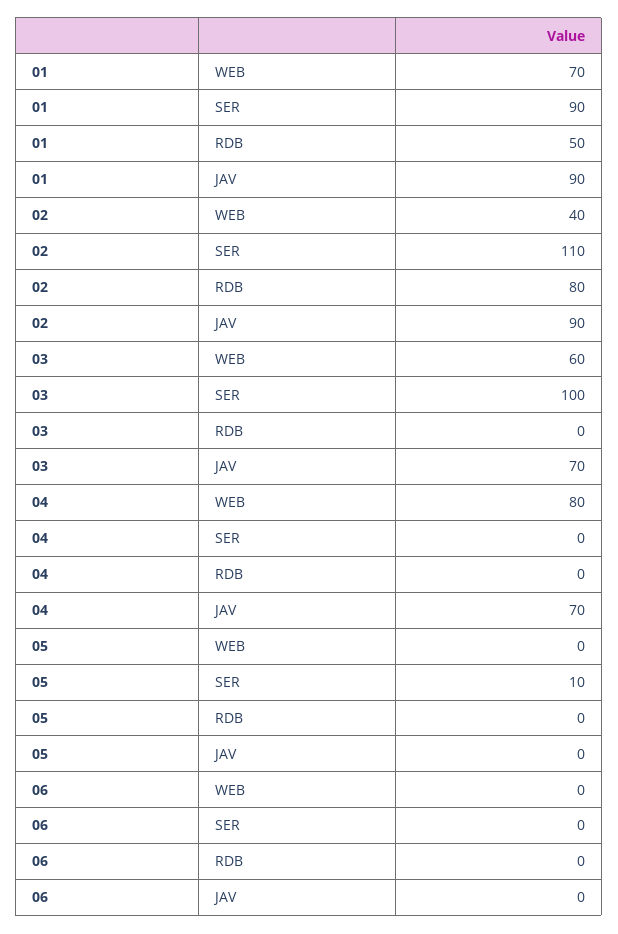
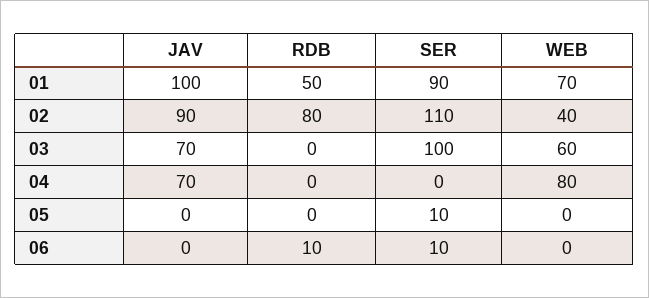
  {
    "01": {
      "WEB": 70,
      "SER": 90,
      "RDB": 50,
-     "JAV": 90
+     "JAV": 100
    },
    "02": {
      "WEB": 40,
      "SER": 110,
      "RDB": 80,
      "JAV": 90
    },
    "03": {
      "WEB": 60,
      "SER": 100,
      "RDB": 0,
      "JAV": 70
    },
    "04": {
      "WEB": 80,
      "SER": 0,
      "RDB": 0,
      "JAV": 70
    },
    "05": {
      "WEB": 0,
      "SER": 10,
      "RDB": 0,
      "JAV": 0
    },
    "06": {
      "WEB": 0,
-     "SER": 0,
+     "SER": 10,
-     "RDB": 0,
+     "RDB": 10,
      "JAV": 0
    }
  }

